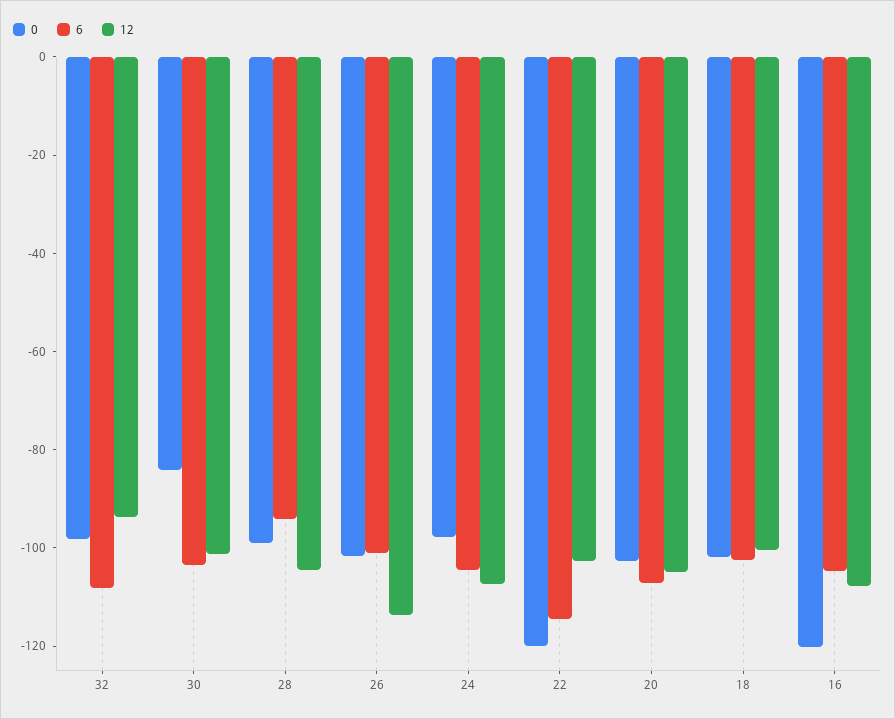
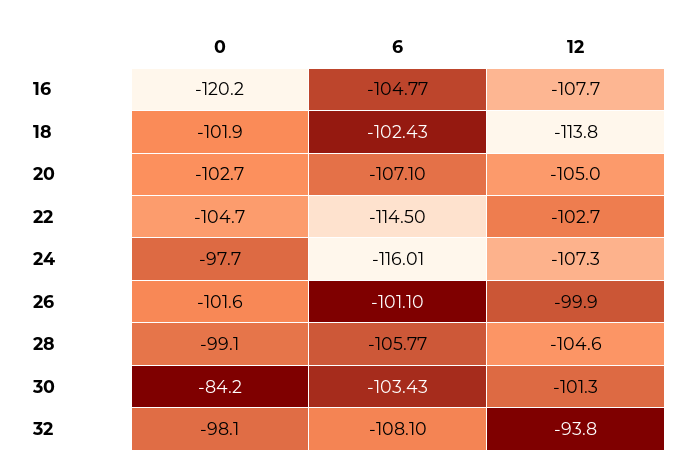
  {
    "0": {
      "32": -98.1,
      "30": -84.2,
      "28": -99.1,
      "26": -101.6,
      "24": -97.7,
-     "22": -120,
+     "22": -104.7,
      "20": -102.7,
      "18": -101.9,
      "16": -120.2
    },
    "6": {
      "32": -108.1,
      "30": -103.43,
-     "28": -95,
+     "28": -105.77,
      "26": -101.1,
-     "24": -105,
+     "24": -116.01,
      "22": -114.5,
      "20": -107.1,
      "18": -102.43,
      "16": -104.77
    },
    "12": {
      "32": -93.8,
      "30": -101.3,
      "28": -104.6,
-     "26": -115,
+     "26": -99.9,
      "24": -107.3,
      "22": -102.7,
      "20": -105,
-     "18": -100,
+     "18": -113.8,
      "16": -107.7
    }
  }

